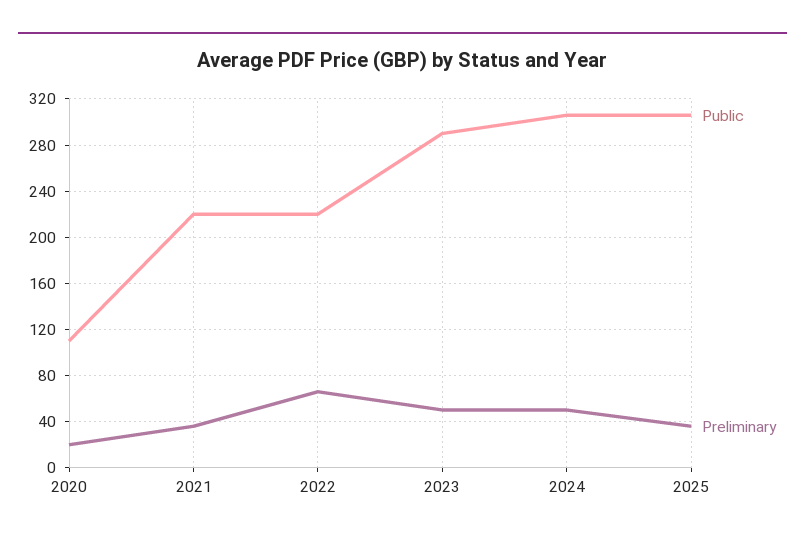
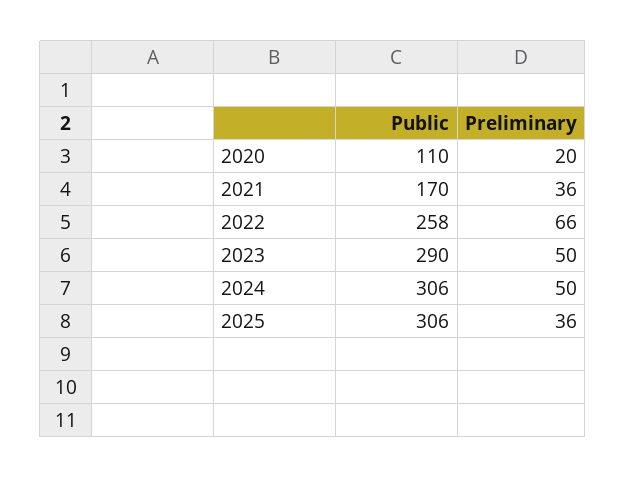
  {
    "Public": {
      "2020": 110,
-     "2021": 220,
+     "2021": 170,
-     "2022": 220,
+     "2022": 258,
      "2023": 290,
      "2024": 306,
      "2025": 306
    },
    "Preliminary": {
      "2020": 20,
      "2021": 36,
      "2022": 66,
      "2023": 50,
      "2024": 50,
      "2025": 36
    }
  }

